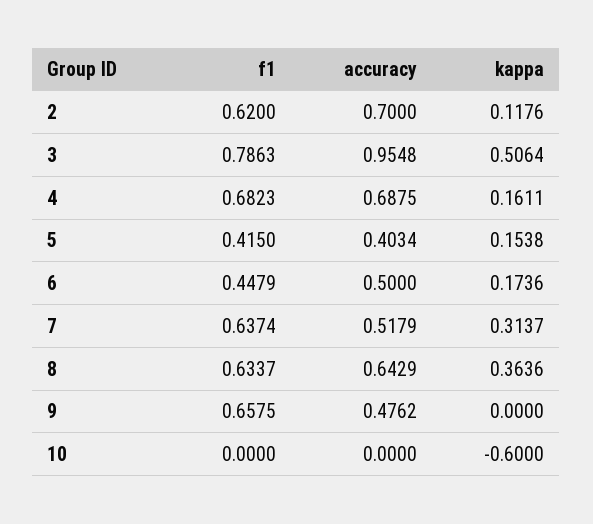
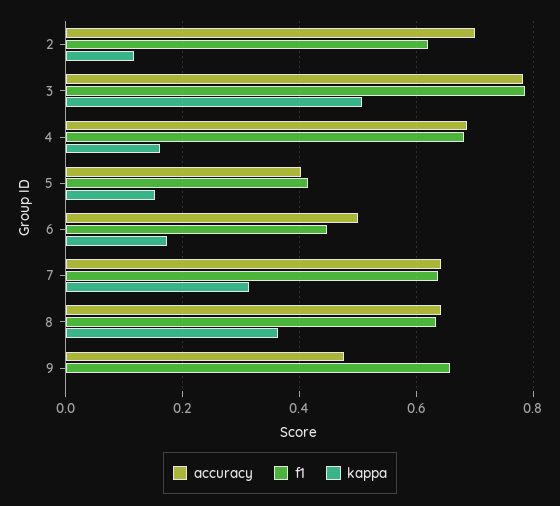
  {
    "f1": {
      "2": 0.62,
      "3": 0.7863,
      "4": 0.6823,
      "5": 0.415,
      "6": 0.4479,
      "7": 0.6374,
      "8": 0.6337,
-     "9": 0.6575,
+     "9": 0.6575
-     "10": 0
    },
    "accuracy": {
      "2": 0.7,
-     "3": 0.9548,
+     "3": 0.78,
      "4": 0.6875,
      "5": 0.4034,
      "6": 0.5,
-     "7": 0.5179,
+     "7": 0.64,
      "8": 0.6429,
-     "9": 0.4762,
+     "9": 0.4762
-     "10": 0
    },
    "kappa": {
      "2": 0.1176,
      "3": 0.5064,
      "4": 0.1611,
      "5": 0.1538,
      "6": 0.1736,
      "7": 0.3137,
      "8": 0.3636,
-     "9": 0,
+     "9": 0
-     "10": -0.6
    }
  }

